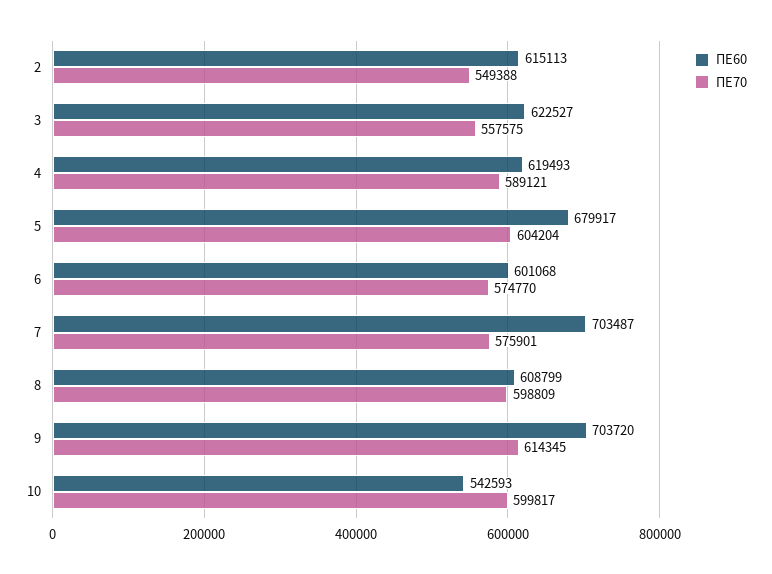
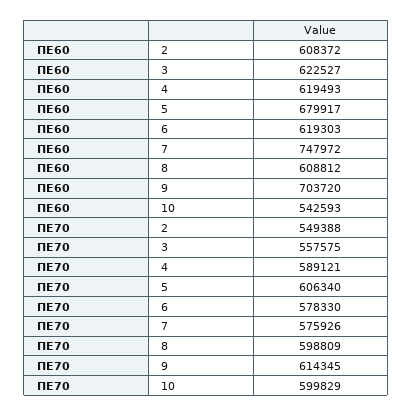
  {
    "ΠΕ60": {
-     "2": 615113,
+     "2": 608372,
      "3": 622527,
      "4": 619493,
      "5": 679917,
-     "6": 601068,
+     "6": 619303,
-     "7": 703487,
+     "7": 747972,
-     "8": 608799,
+     "8": 608812,
      "9": 703720,
      "10": 542593
    },
    "ΠΕ70": {
      "2": 549388,
      "3": 557575,
      "4": 589121,
-     "5": 604204,
+     "5": 606340,
-     "6": 574770,
+     "6": 578330,
-     "7": 575901,
+     "7": 575926,
      "8": 598809,
      "9": 614345,
-     "10": 599817
+     "10": 599829
    }
  }

